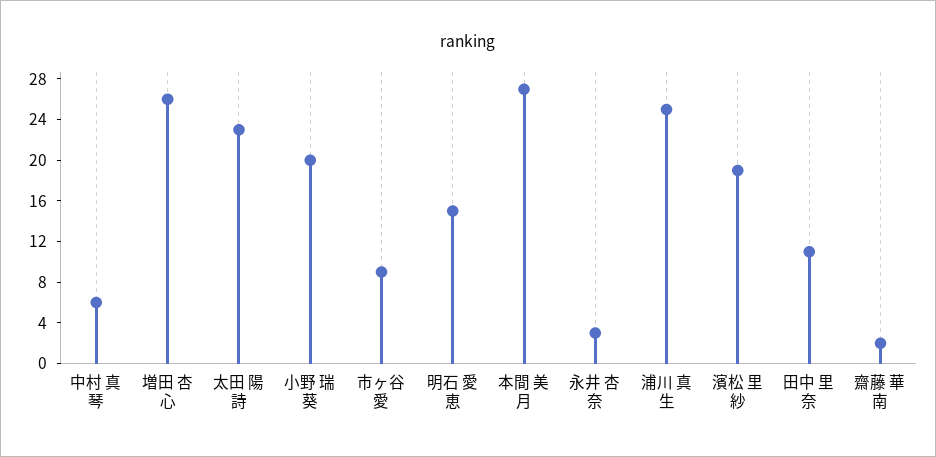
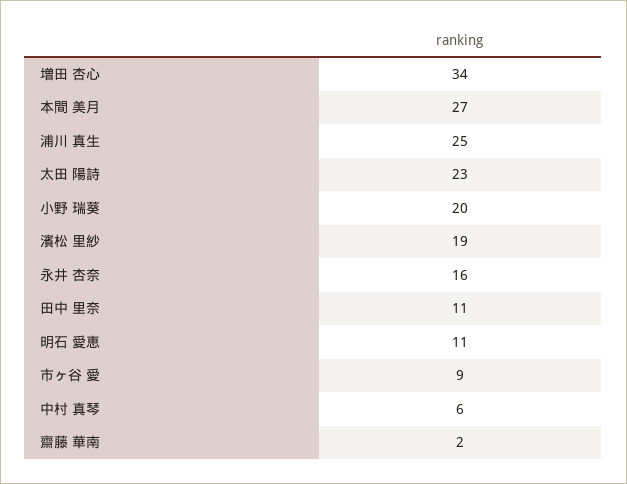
  {
    "中村 真琴": 6,
-   "増田 杏心": 26,
+   "増田 杏心": 34,
    "太田 陽詩": 23,
    "小野 瑞葵": 20,
    "市ヶ谷 愛": 9,
-   "明石 愛恵": 15,
+   "明石 愛恵": 11,
    "本間 美月": 27,
-   "永井 杏奈": 3,
+   "永井 杏奈": 16,
    "浦川 真生": 25,
    "濱松 里紗": 19,
    "田中 里奈": 11,
    "齋藤 華南": 2
  }

